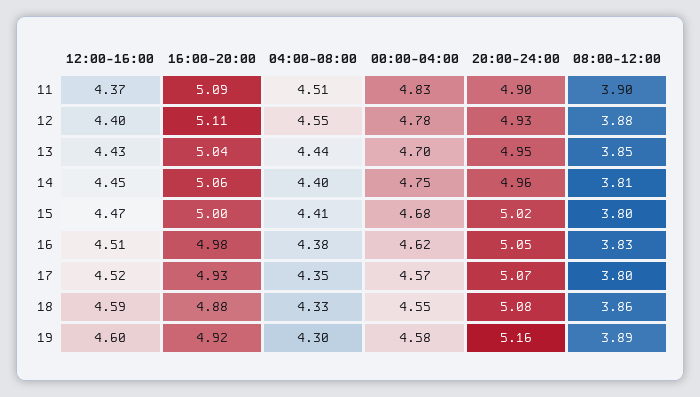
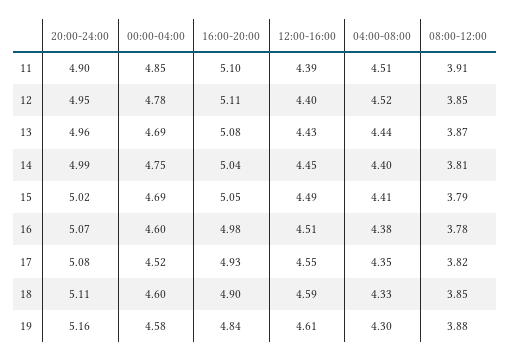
  {
    "12:00-16:00": {
-     "11": 4.37,
+     "11": 4.39,
      "12": 4.4,
      "13": 4.43,
      "14": 4.45,
-     "15": 4.47,
+     "15": 4.49,
      "16": 4.51,
-     "17": 4.52,
+     "17": 4.55,
      "18": 4.59,
-     "19": 4.6
+     "19": 4.61
    },
    "16:00-20:00": {
-     "11": 5.09,
+     "11": 5.1,
      "12": 5.11,
-     "13": 5.04,
+     "13": 5.08,
-     "14": 5.06,
+     "14": 5.04,
-     "15": 5,
+     "15": 5.05,
      "16": 4.98,
      "17": 4.93,
-     "18": 4.88,
+     "18": 4.9,
-     "19": 4.92
+     "19": 4.84
    },
    "04:00-08:00": {
      "11": 4.51,
-     "12": 4.55,
+     "12": 4.52,
      "13": 4.44,
      "14": 4.4,
      "15": 4.41,
      "16": 4.38,
      "17": 4.35,
      "18": 4.33,
      "19": 4.3
    },
    "00:00-04:00": {
-     "11": 4.83,
+     "11": 4.85,
      "12": 4.78,
-     "13": 4.7,
+     "13": 4.69,
      "14": 4.75,
-     "15": 4.68,
+     "15": 4.69,
-     "16": 4.62,
+     "16": 4.6,
-     "17": 4.57,
+     "17": 4.52,
-     "18": 4.55,
+     "18": 4.6,
      "19": 4.58
    },
    "20:00-24:00": {
      "11": 4.9,
-     "12": 4.93,
+     "12": 4.95,
-     "13": 4.95,
+     "13": 4.96,
-     "14": 4.96,
+     "14": 4.99,
      "15": 5.02,
-     "16": 5.05,
+     "16": 5.07,
-     "17": 5.07,
+     "17": 5.08,
-     "18": 5.08,
+     "18": 5.11,
      "19": 5.16
    },
    "08:00-12:00": {
-     "11": 3.9,
+     "11": 3.91,
-     "12": 3.88,
+     "12": 3.85,
-     "13": 3.85,
+     "13": 3.87,
      "14": 3.81,
-     "15": 3.8,
+     "15": 3.79,
-     "16": 3.83,
+     "16": 3.78,
-     "17": 3.8,
+     "17": 3.82,
-     "18": 3.86,
+     "18": 3.85,
-     "19": 3.89
+     "19": 3.88
    }
  }

